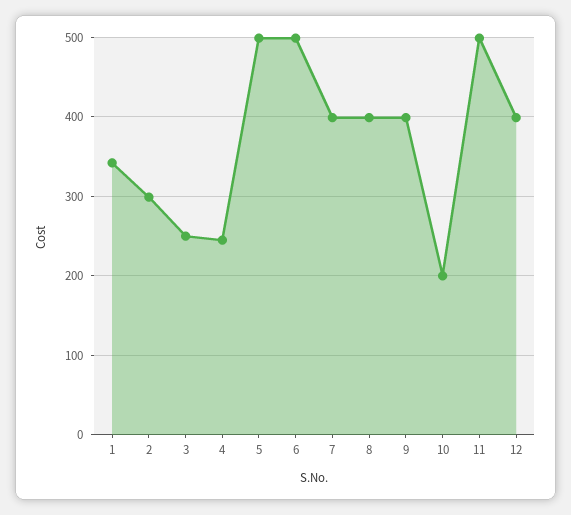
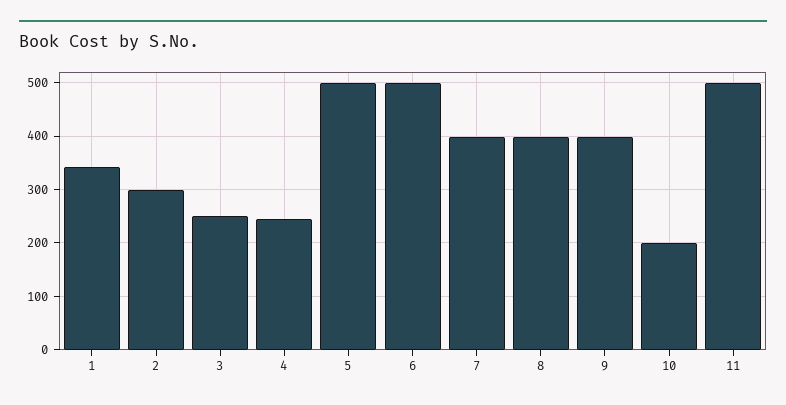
  {
    "1": 340,
    "2": 300,
    "3": 250,
    "4": 250,
    "5": 500,
    "6": 500,
    "7": 400,
    "8": 400,
    "9": 400,
    "10": 200,
-   "11": 500,
+   "11": 500
-   "12": 400
  }

